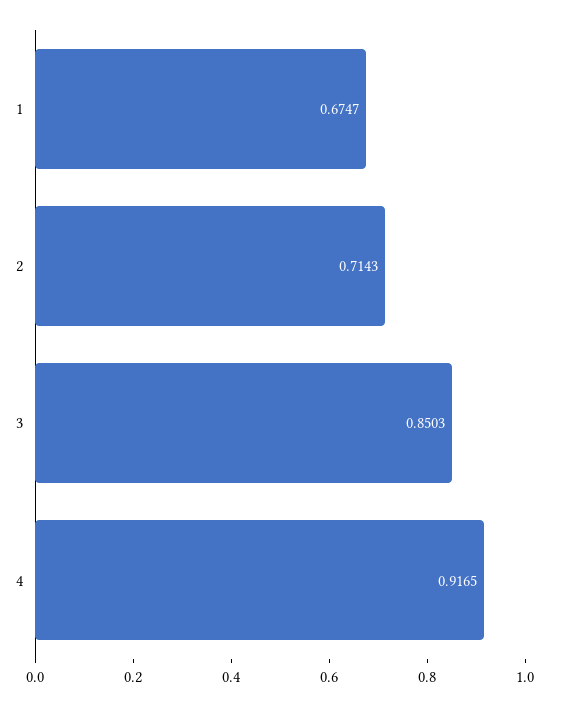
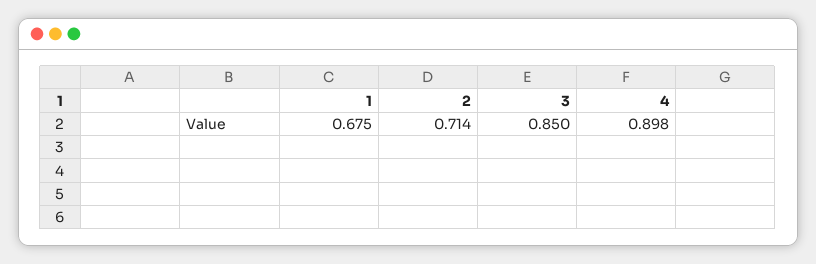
  {
    "1": 0.6747,
    "2": 0.7143,
    "3": 0.8503,
-   "4": 0.9165
+   "4": 0.898
  }

